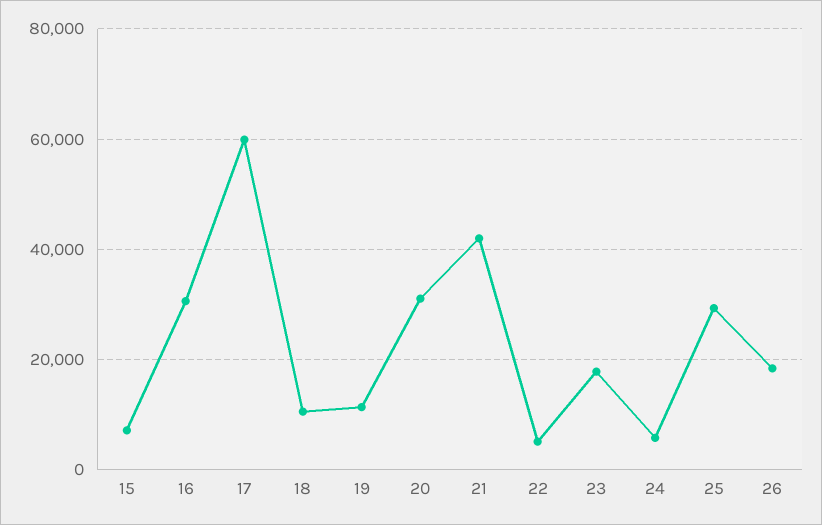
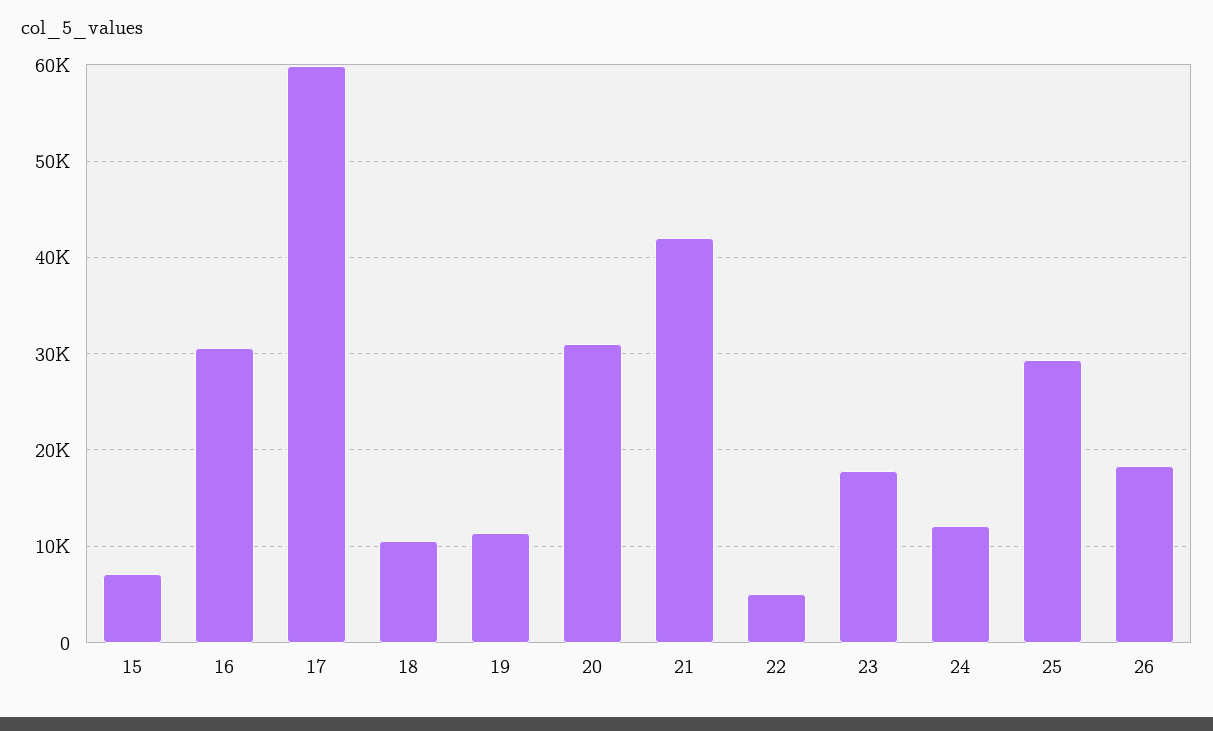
  {
    "15": 7000,
    "16": 31000,
    "17": 60000,
    "18": 11000,
    "19": 11000,
    "20": 31000,
    "21": 42000,
    "22": 5000,
    "23": 18000,
-   "24": 6000,
+   "24": 12000,
    "25": 29000,
    "26": 18000
  }

